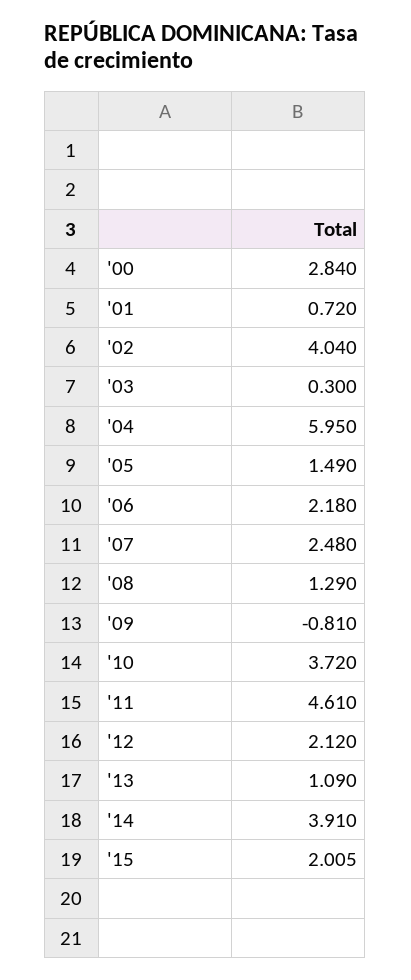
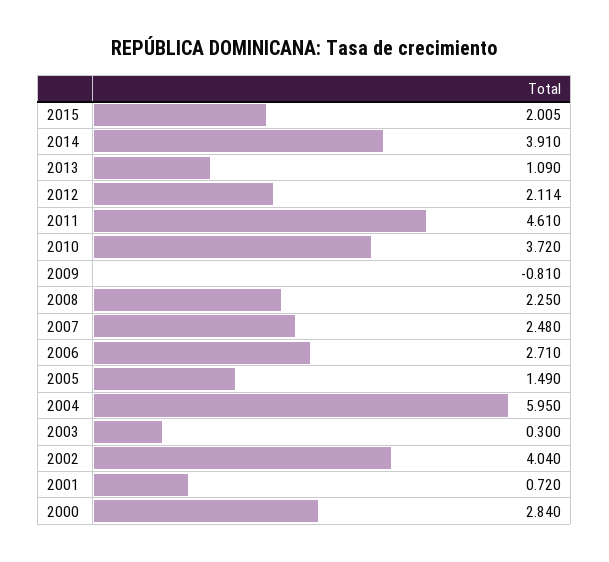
  {
    "'00": 2.84,
    "'01": 0.72,
    "'02": 4.04,
    "'03": 0.3,
    "'04": 5.95,
    "'05": 1.49,
-   "'06": 2.18,
+   "'06": 2.71,
    "'07": 2.48,
-   "'08": 1.29,
+   "'08": 2.25,
    "'09": -0.81,
    "'10": 3.72,
    "'11": 4.61,
-   "'12": 2.12,
+   "'12": 2.114,
    "'13": 1.09,
    "'14": 3.91,
    "'15": 2.005
  }

